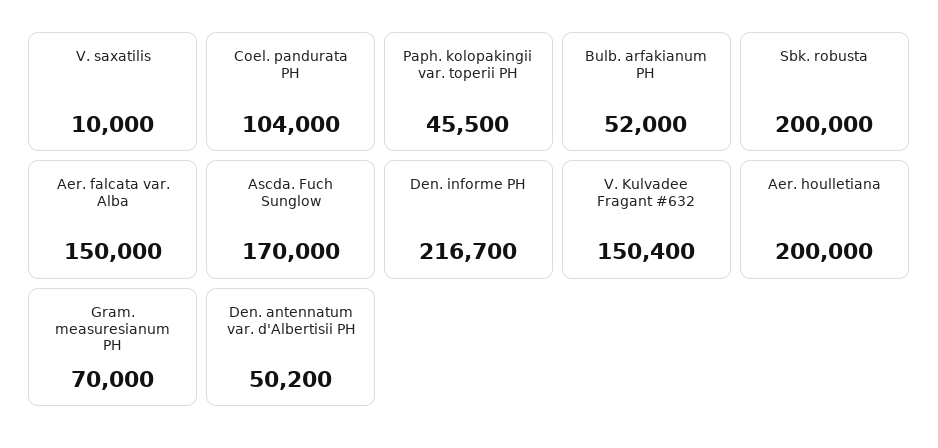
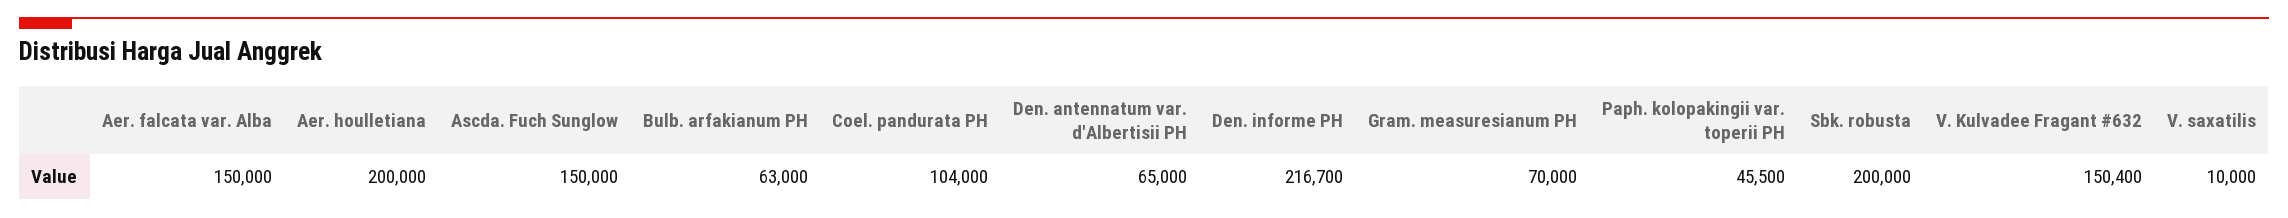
  {
    "V. saxatilis": 10000,
    "Coel. pandurata PH": 104000,
    "Paph. kolopakingii var. toperii PH": 45500,
-   "Bulb. arfakianum PH": 52000,
+   "Bulb. arfakianum PH": 63000,
    "Sbk. robusta": 200000,
    "Aer. falcata var. Alba": 150000,
-   "Ascda. Fuch Sunglow": 170000,
+   "Ascda. Fuch Sunglow": 150000,
    "Den. informe PH": 216700,
    "V. Kulvadee Fragant #632": 150400,
    "Aer. houlletiana": 200000,
    "Gram. measuresianum PH": 70000,
-   "Den. antennatum var. d'Albertisii PH": 50200
+   "Den. antennatum var. d'Albertisii PH": 65000
  }

